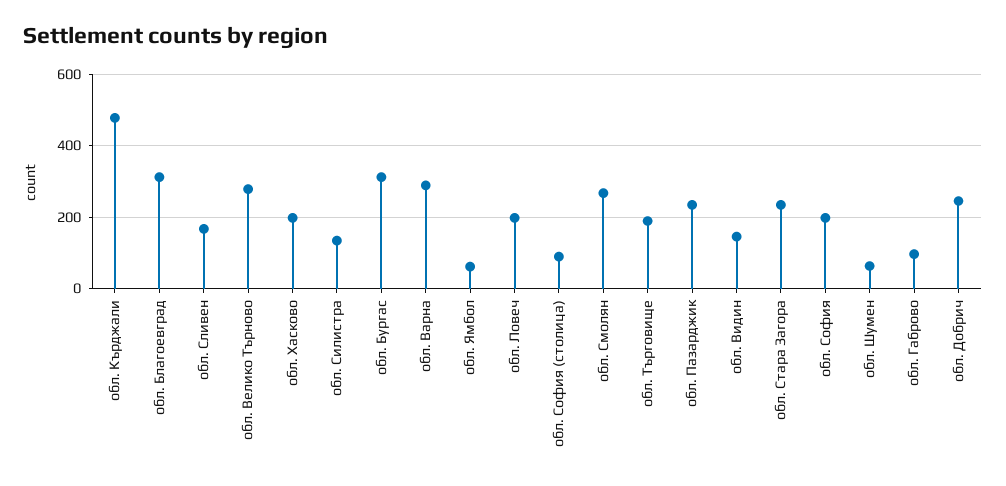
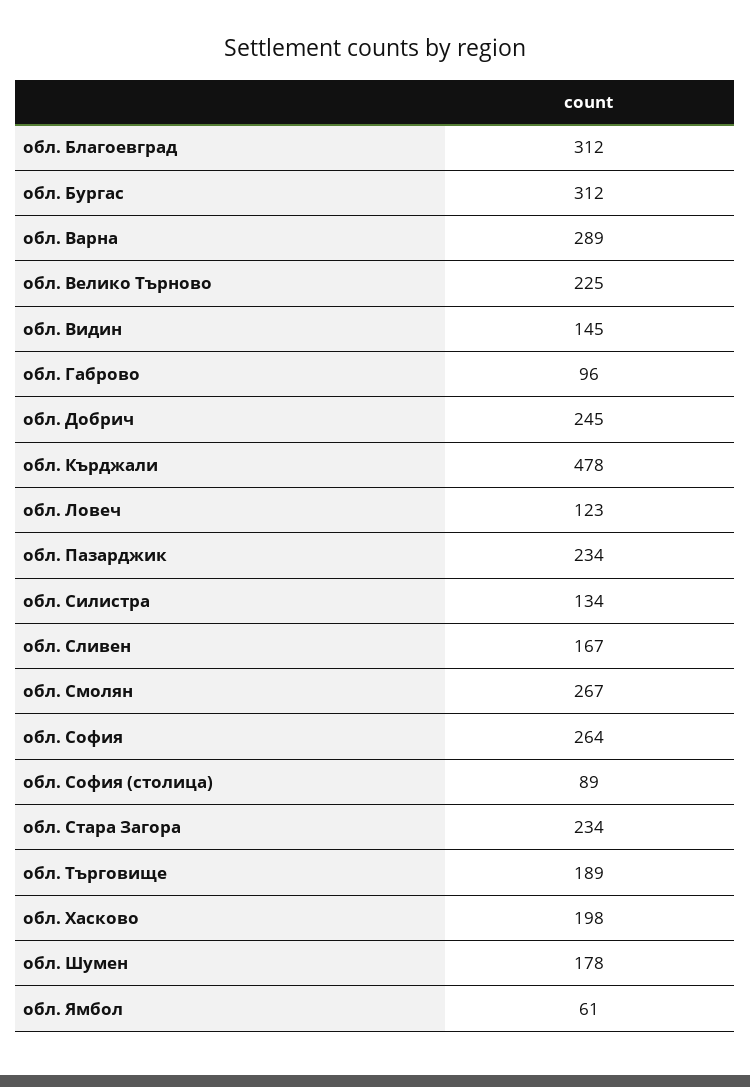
  {
    "обл. Кърджали": 478,
    "обл. Благоевград": 312,
    "обл. Сливен": 167,
-   "обл. Велико Търново": 280,
+   "обл. Велико Търново": 225,
    "обл. Хасково": 198,
    "обл. Силистра": 134,
    "обл. Бургас": 312,
    "обл. Варна": 289,
    "обл. Ямбол": 61,
-   "обл. Ловеч": 200,
+   "обл. Ловеч": 123,
    "обл. София (столица)": 89,
    "обл. Смолян": 267,
    "обл. Търговище": 189,
    "обл. Пазарджик": 234,
    "обл. Видин": 145,
    "обл. Стара Загора": 234,
-   "обл. София": 200,
+   "обл. София": 264,
-   "обл. Шумен": 60,
+   "обл. Шумен": 178,
    "обл. Габрово": 96,
    "обл. Добрич": 245
  }

